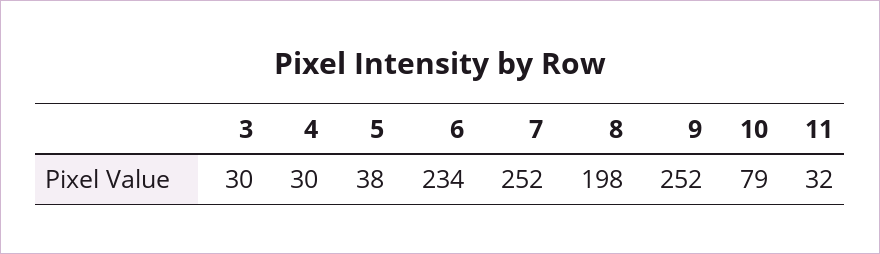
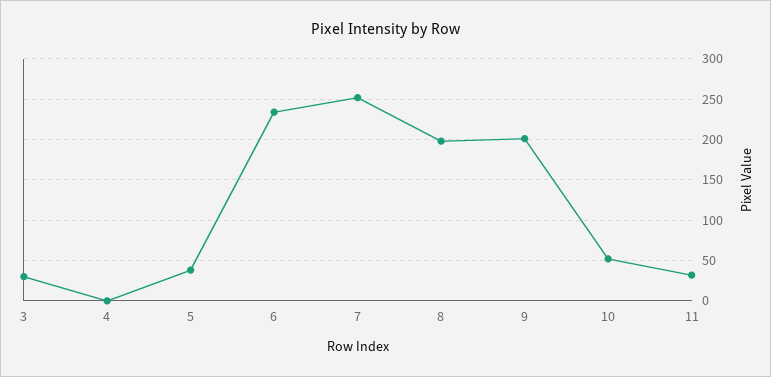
  {
    "3": 30,
-   "4": 30,
+   "4": 0,
    "5": 38,
    "6": 234,
    "7": 252,
    "8": 198,
-   "9": 252,
+   "9": 200,
-   "10": 79,
+   "10": 50,
    "11": 32
  }

